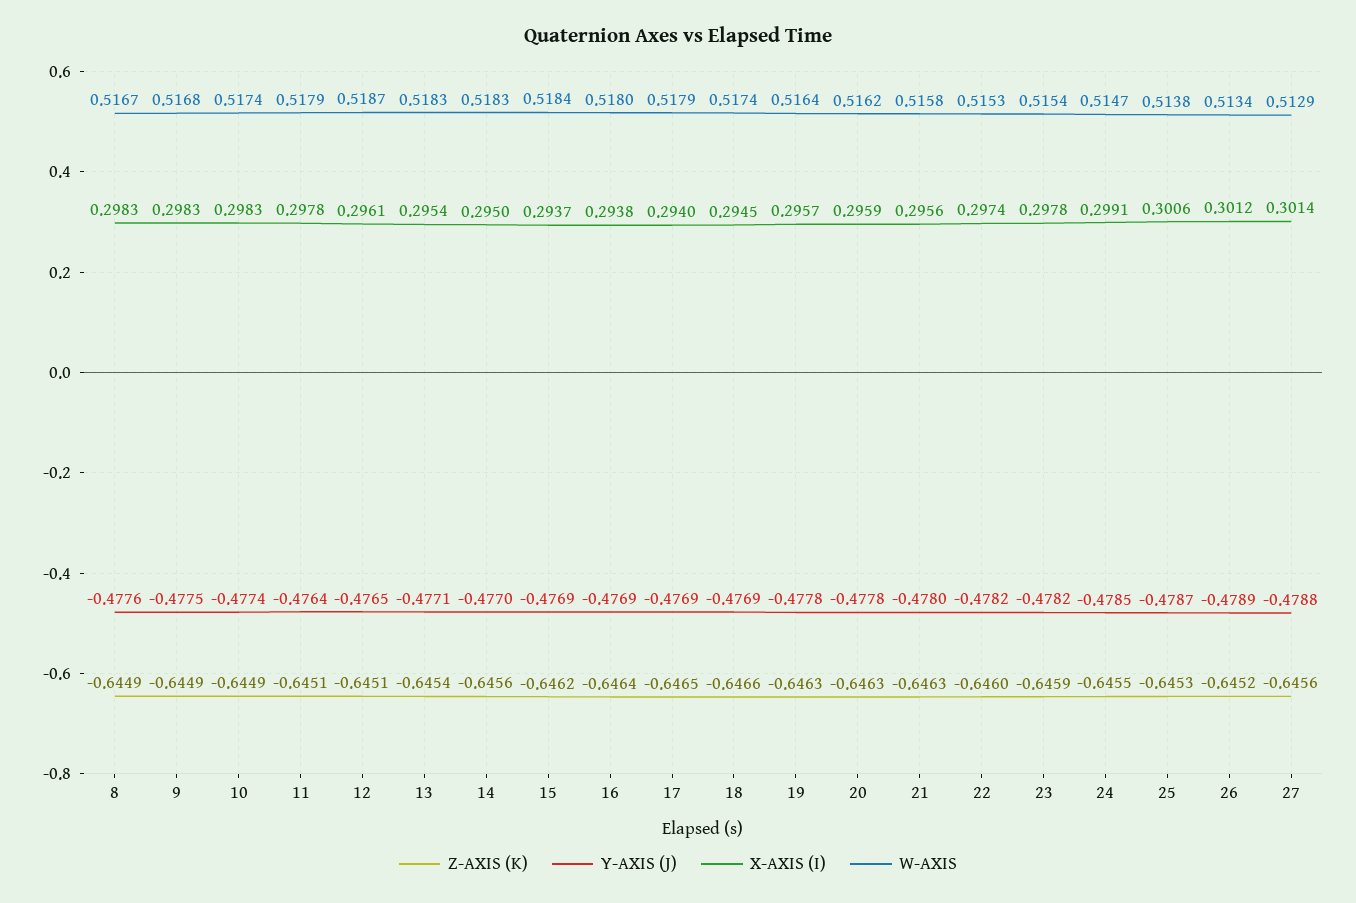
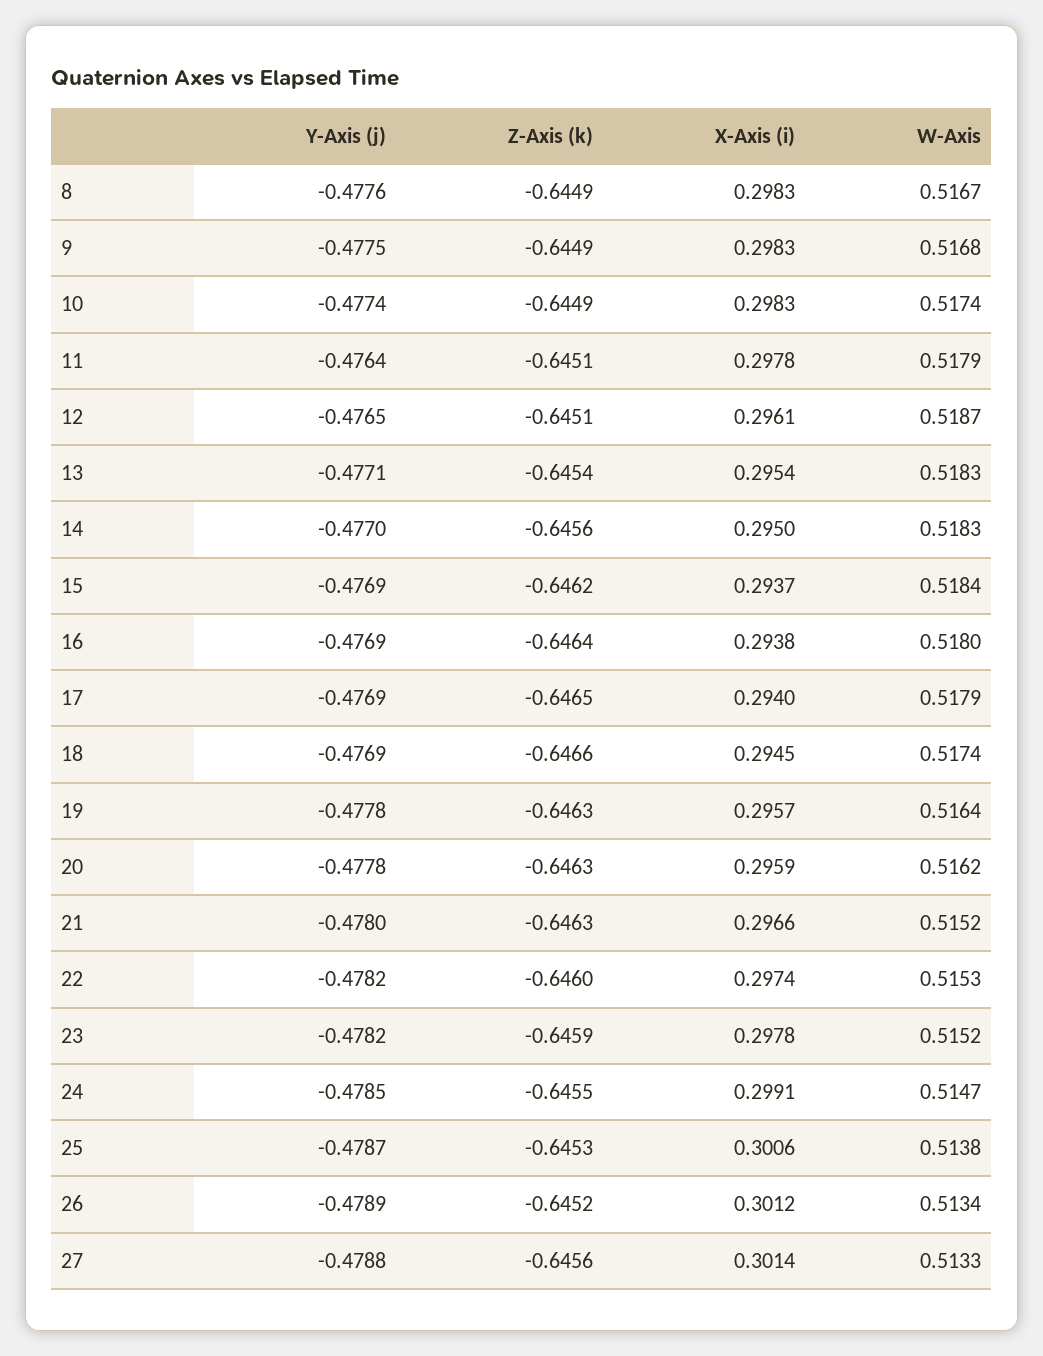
  {
    "Z-AXIS (K)": {
      "8": -0.6449,
      "9": -0.6449,
      "10": -0.6449,
      "11": -0.6451,
      "12": -0.6451,
      "13": -0.6454,
      "14": -0.6456,
      "15": -0.6462,
      "16": -0.6464,
      "17": -0.6465,
      "18": -0.6466,
      "19": -0.6463,
      "20": -0.6463,
      "21": -0.6463,
      "22": -0.646,
      "23": -0.6459,
      "24": -0.6455,
      "25": -0.6453,
      "26": -0.6452,
      "27": -0.6456
    },
    "Y-AXIS (J)": {
      "8": -0.4776,
      "9": -0.4775,
      "10": -0.4774,
      "11": -0.4764,
      "12": -0.4765,
      "13": -0.4771,
      "14": -0.477,
      "15": -0.4769,
      "16": -0.4769,
      "17": -0.4769,
      "18": -0.4769,
      "19": -0.4778,
      "20": -0.4778,
      "21": -0.478,
      "22": -0.4782,
      "23": -0.4782,
      "24": -0.4785,
      "25": -0.4787,
      "26": -0.4789,
      "27": -0.4788
    },
    "X-AXIS (I)": {
      "8": 0.2983,
      "9": 0.2983,
      "10": 0.2983,
      "11": 0.2978,
      "12": 0.2961,
      "13": 0.2954,
      "14": 0.295,
      "15": 0.2937,
      "16": 0.2938,
      "17": 0.294,
      "18": 0.2945,
      "19": 0.2957,
      "20": 0.2959,
-     "21": 0.2956,
+     "21": 0.2966,
      "22": 0.2974,
      "23": 0.2978,
      "24": 0.2991,
      "25": 0.3006,
      "26": 0.3012,
      "27": 0.3014
    },
    "W-AXIS": {
      "8": 0.5167,
      "9": 0.5168,
      "10": 0.5174,
      "11": 0.5179,
      "12": 0.5187,
      "13": 0.5183,
      "14": 0.5183,
      "15": 0.5184,
      "16": 0.518,
      "17": 0.5179,
      "18": 0.5174,
      "19": 0.5164,
      "20": 0.5162,
-     "21": 0.5158,
+     "21": 0.5152,
      "22": 0.5153,
-     "23": 0.5154,
+     "23": 0.5152,
      "24": 0.5147,
      "25": 0.5138,
      "26": 0.5134,
-     "27": 0.5129
+     "27": 0.5133
    }
  }

